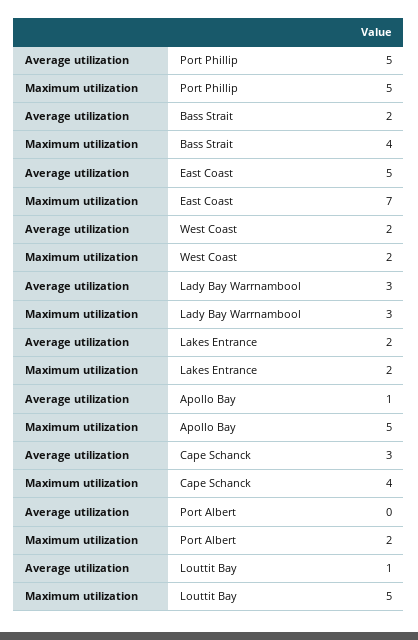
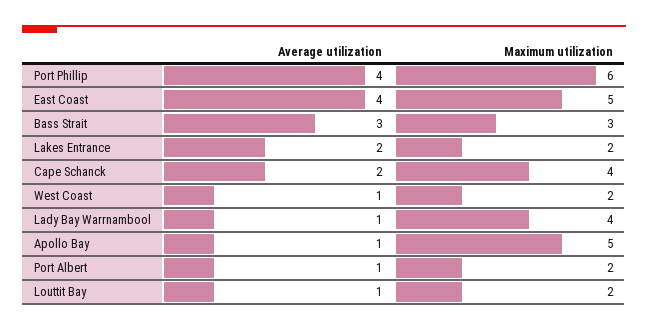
  {
    "Average utilization": {
-     "Port Phillip": 5,
+     "Port Phillip": 4,
-     "Bass Strait": 2,
+     "Bass Strait": 3,
-     "East Coast": 5,
+     "East Coast": 4,
-     "West Coast": 2,
+     "West Coast": 1,
-     "Lady Bay Warrnambool": 3,
+     "Lady Bay Warrnambool": 1,
      "Lakes Entrance": 2,
      "Apollo Bay": 1,
-     "Cape Schanck": 3,
+     "Cape Schanck": 2,
-     "Port Albert": 0,
+     "Port Albert": 1,
      "Louttit Bay": 1
    },
    "Maximum utilization": {
-     "Port Phillip": 5,
+     "Port Phillip": 6,
-     "Bass Strait": 4,
+     "Bass Strait": 3,
-     "East Coast": 7,
+     "East Coast": 5,
      "West Coast": 2,
-     "Lady Bay Warrnambool": 3,
+     "Lady Bay Warrnambool": 4,
      "Lakes Entrance": 2,
      "Apollo Bay": 5,
      "Cape Schanck": 4,
      "Port Albert": 2,
-     "Louttit Bay": 5
+     "Louttit Bay": 2
    }
  }

